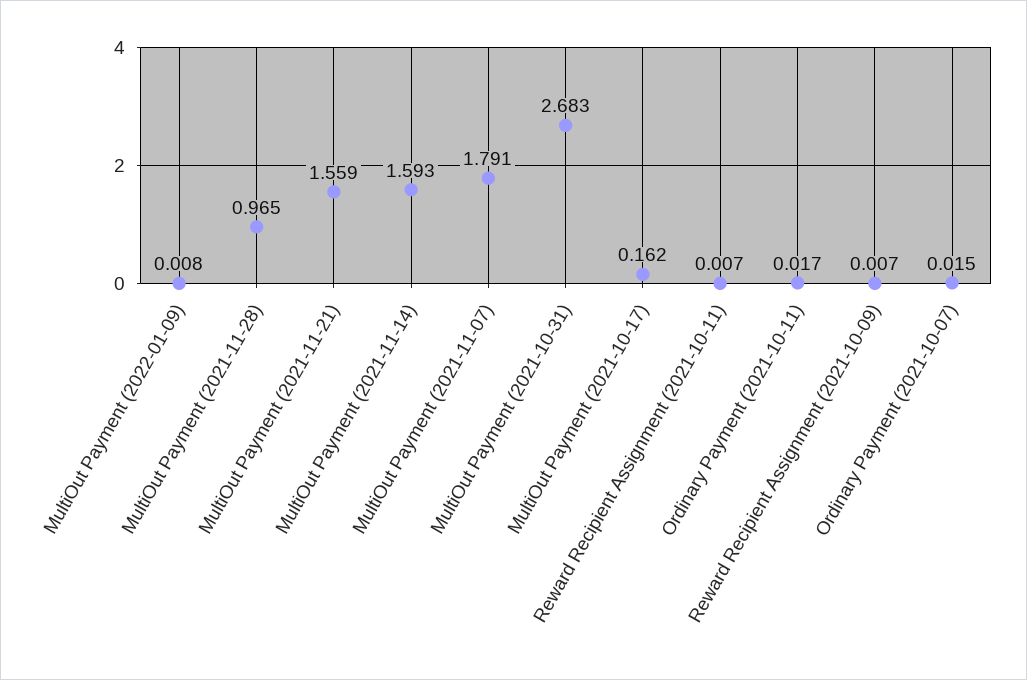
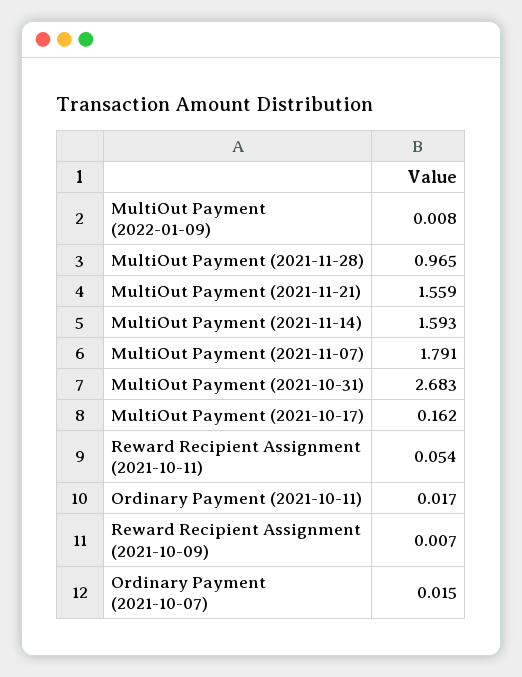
  {
    "MultiOut Payment (2022-01-09)": 0.008,
    "MultiOut Payment (2021-11-28)": 0.965,
    "MultiOut Payment (2021-11-21)": 1.559,
    "MultiOut Payment (2021-11-14)": 1.593,
    "MultiOut Payment (2021-11-07)": 1.791,
    "MultiOut Payment (2021-10-31)": 2.683,
    "MultiOut Payment (2021-10-17)": 0.162,
-   "Reward Recipient Assignment (2021-10-11)": 0.007,
+   "Reward Recipient Assignment (2021-10-11)": 0.054,
    "Ordinary Payment (2021-10-11)": 0.017,
    "Reward Recipient Assignment (2021-10-09)": 0.007,
    "Ordinary Payment (2021-10-07)": 0.015
  }

